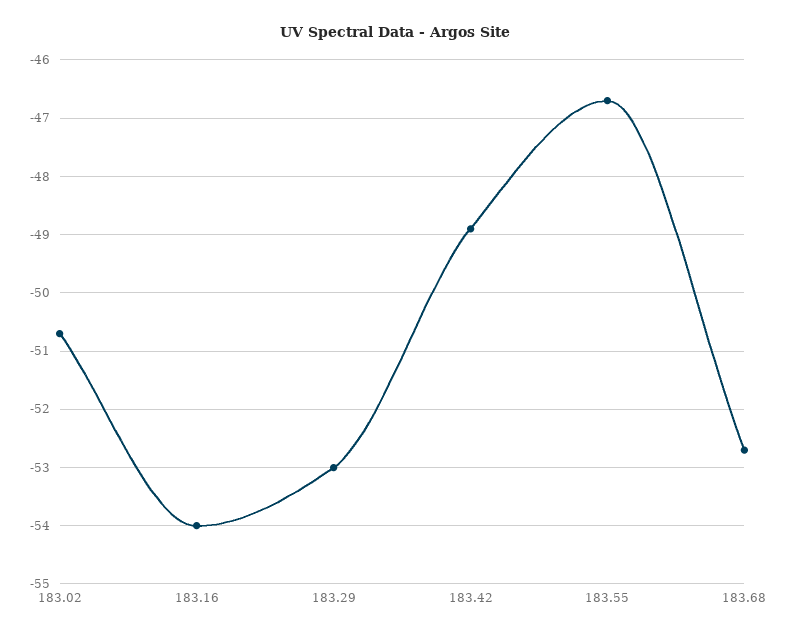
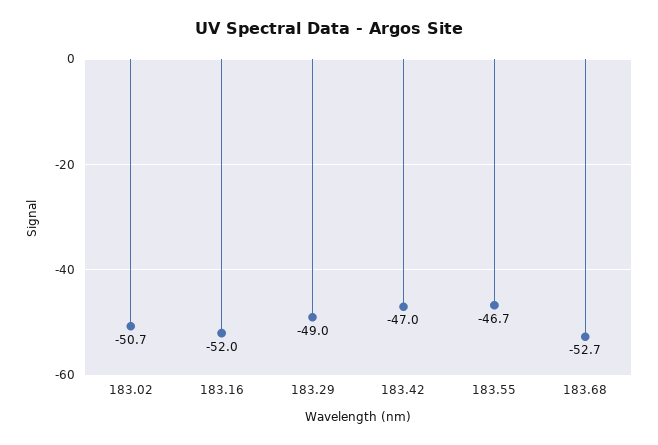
  {
    "183.02": -50.7,
-   "183.16": -54,
+   "183.16": -52,
-   "183.29": -53,
+   "183.29": -49,
-   "183.42": -49,
+   "183.42": -47,
    "183.55": -46.7,
    "183.68": -52.7
  }

